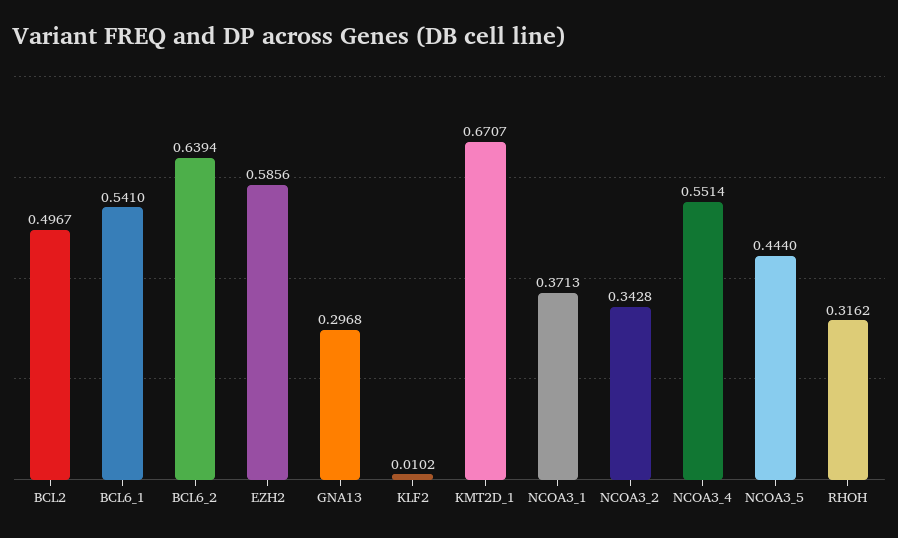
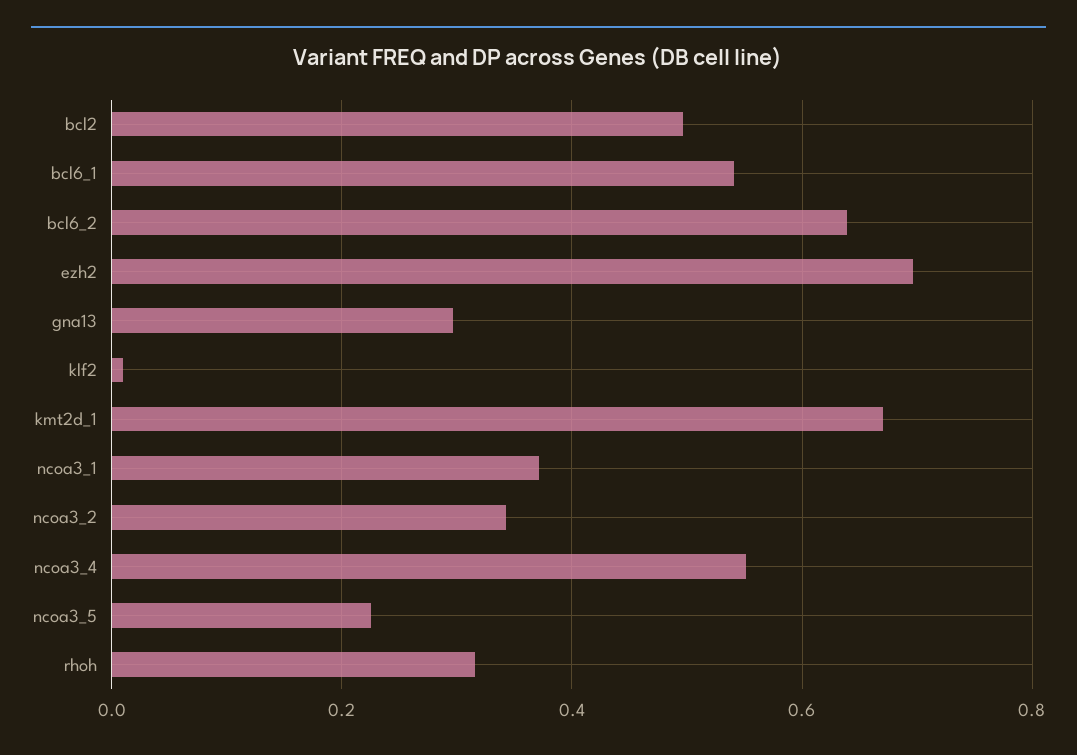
  {
    "BCL2": 0.4967,
    "BCL6_1": 0.541,
    "BCL6_2": 0.6394,
-   "EZH2": 0.5856,
+   "EZH2": 0.7,
    "GNA13": 0.2968,
    "KLF2": 0.0102,
    "KMT2D_1": 0.6707,
    "NCOA3_1": 0.3713,
    "NCOA3_2": 0.3428,
    "NCOA3_4": 0.5514,
-   "NCOA3_5": 0.444,
+   "NCOA3_5": 0.22,
    "RHOH": 0.3162
  }

